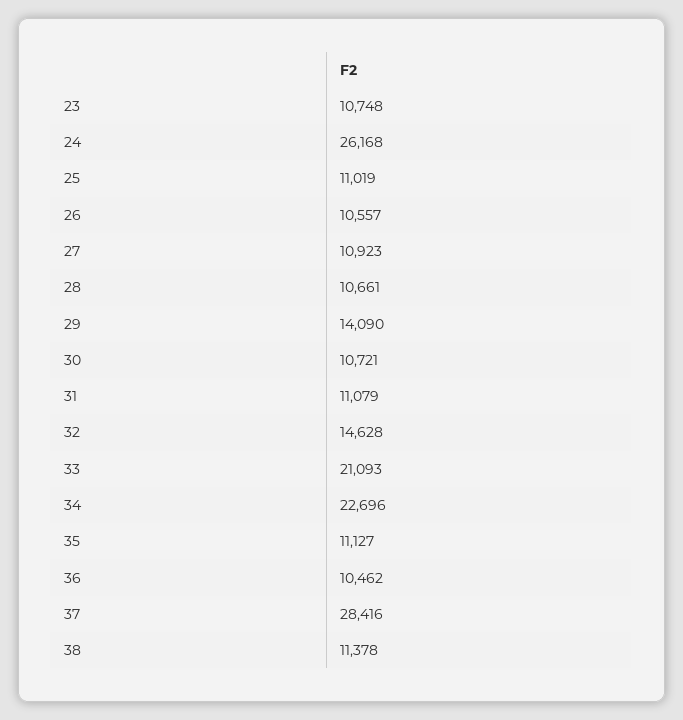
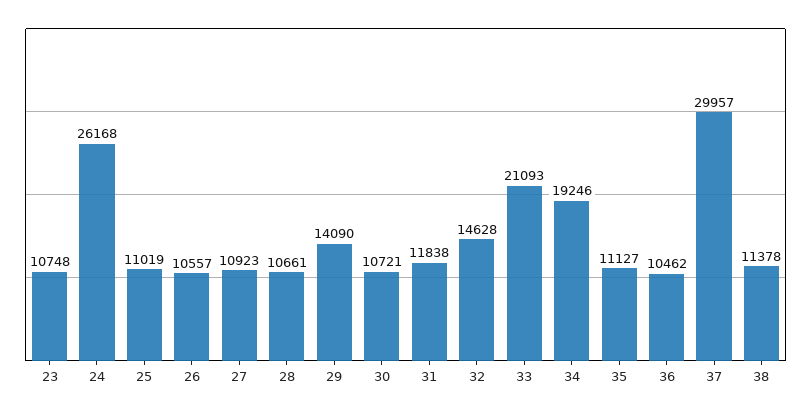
  {
    "23": 10748,
    "24": 26168,
    "25": 11019,
    "26": 10557,
    "27": 10923,
    "28": 10661,
    "29": 14090,
    "30": 10721,
-   "31": 11079,
+   "31": 11838,
    "32": 14628,
    "33": 21093,
-   "34": 22696,
+   "34": 19246,
    "35": 11127,
    "36": 10462,
-   "37": 28416,
+   "37": 29957,
    "38": 11378
  }

